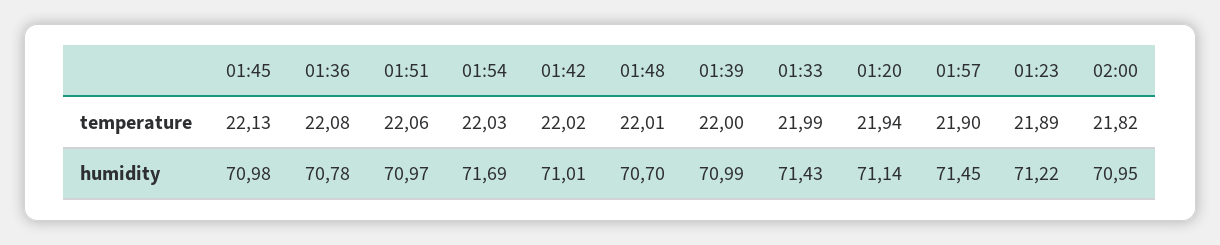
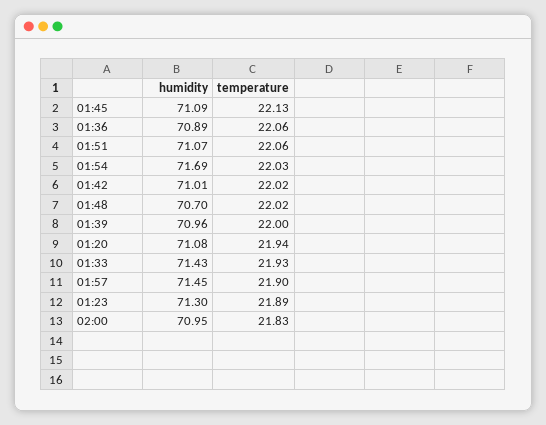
  {
    "01:45": {
      "temperature": 22.13,
-     "humidity": 70.98
+     "humidity": 71.09
    },
    "01:36": {
-     "temperature": 22.08,
+     "temperature": 22.06,
-     "humidity": 70.78
+     "humidity": 70.89
    },
    "01:51": {
      "temperature": 22.06,
-     "humidity": 70.97
+     "humidity": 71.07
    },
    "01:54": {
      "temperature": 22.03,
      "humidity": 71.69
    },
    "01:42": {
      "temperature": 22.02,
      "humidity": 71.01
    },
    "01:48": {
-     "temperature": 22.01,
+     "temperature": 22.02,
      "humidity": 70.7
    },
    "01:39": {
      "temperature": 22,
-     "humidity": 70.99
+     "humidity": 70.96
    },
    "01:33": {
-     "temperature": 21.99,
+     "temperature": 21.93,
      "humidity": 71.43
    },
    "01:20": {
      "temperature": 21.94,
-     "humidity": 71.14
+     "humidity": 71.08
    },
    "01:57": {
      "temperature": 21.9,
      "humidity": 71.45
    },
    "01:23": {
      "temperature": 21.89,
-     "humidity": 71.22
+     "humidity": 71.3
    },
    "02:00": {
-     "temperature": 21.82,
+     "temperature": 21.83,
      "humidity": 70.95
    }
  }

